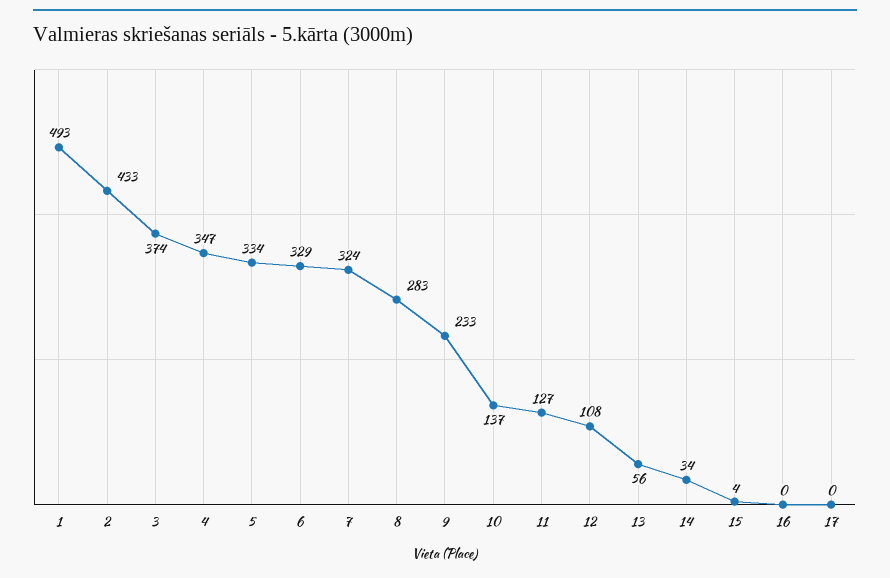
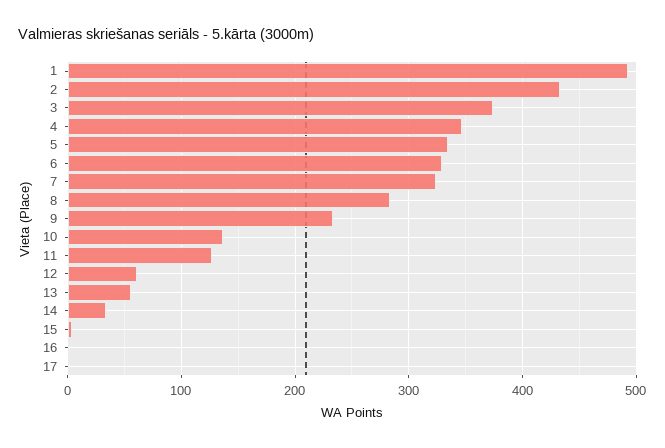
  {
    "1": 493,
    "2": 433,
    "3": 374,
    "4": 347,
    "5": 334,
    "6": 329,
    "7": 324,
    "8": 283,
    "9": 233,
    "10": 137,
    "11": 127,
-   "12": 108,
+   "12": 60,
    "13": 56,
    "14": 34,
    "15": 4,
    "16": 0,
    "17": 0
  }

